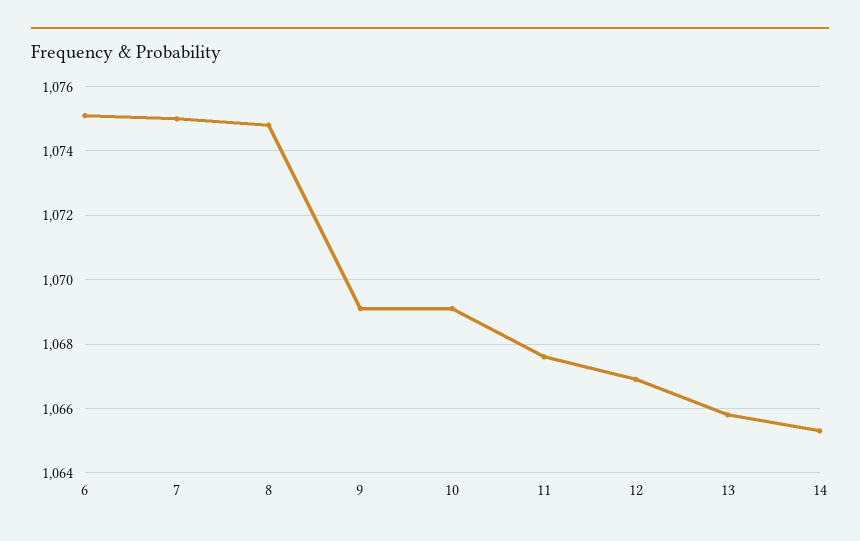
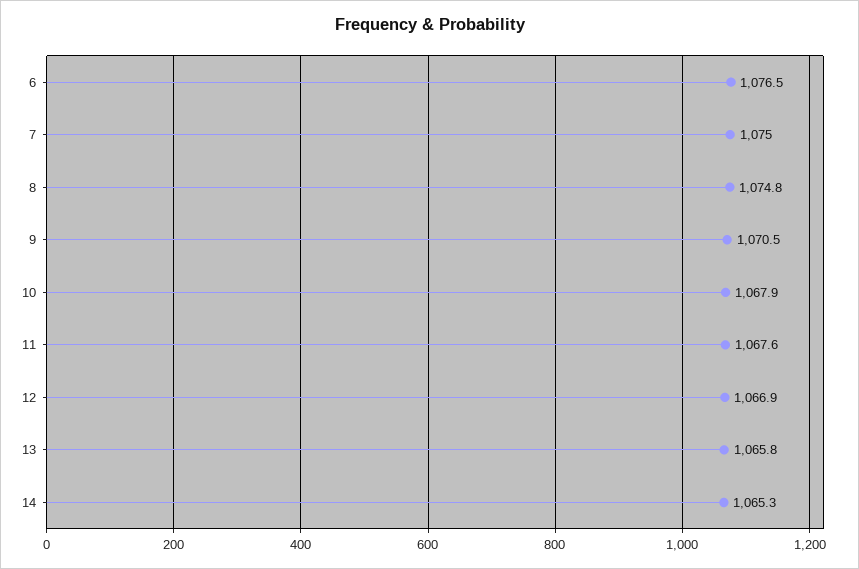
  {
-   "6": 1075,
+   "6": 1076.5,
    "7": 1075,
    "8": 1074.8,
-   "9": 1069,
+   "9": 1070.5,
-   "10": 1069,
+   "10": 1067.9,
    "11": 1067.6,
    "12": 1066.9,
    "13": 1065.8,
    "14": 1065.3
  }

